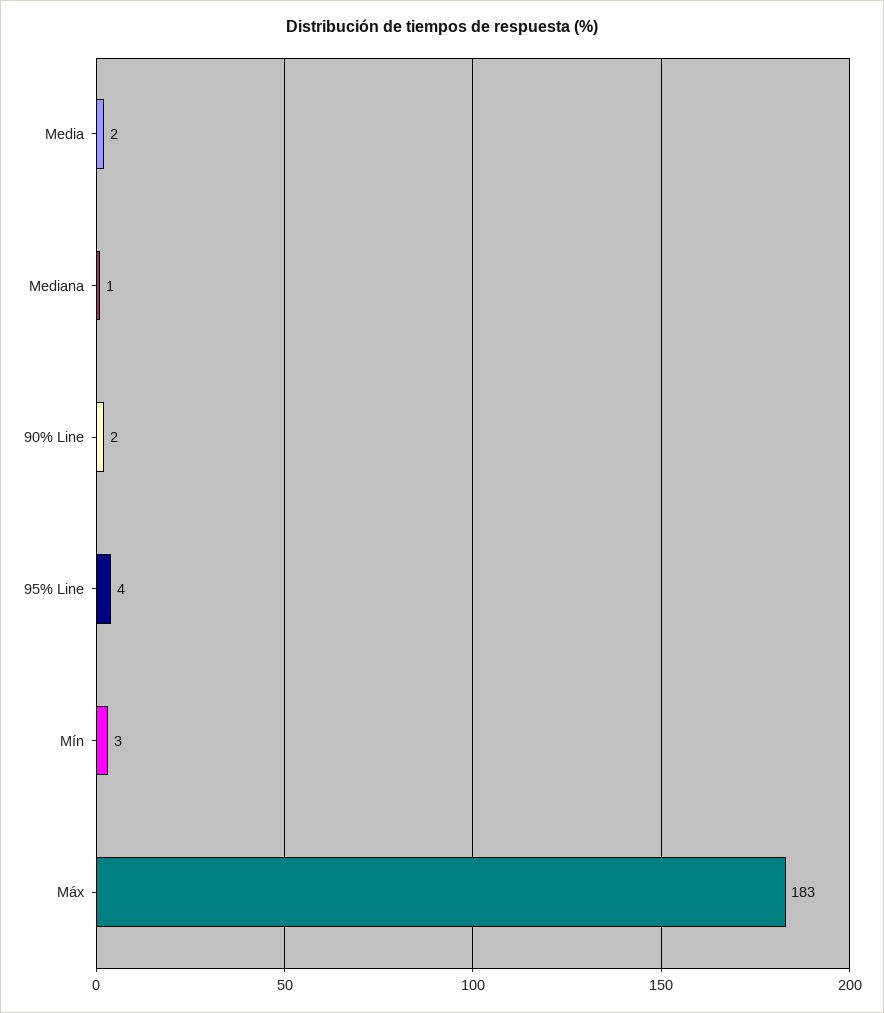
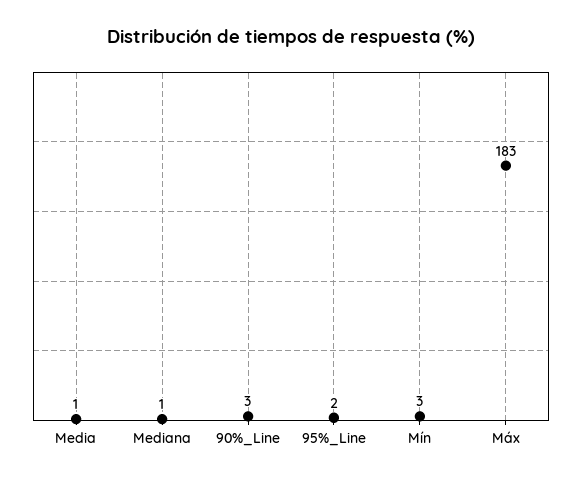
  {
-   "Media": 2,
+   "Media": 1,
    "Mediana": 1,
-   "90% Line": 2,
+   "90% Line": 3,
-   "95% Line": 4,
+   "95% Line": 2,
    "Mín": 3,
    "Máx": 183
  }

